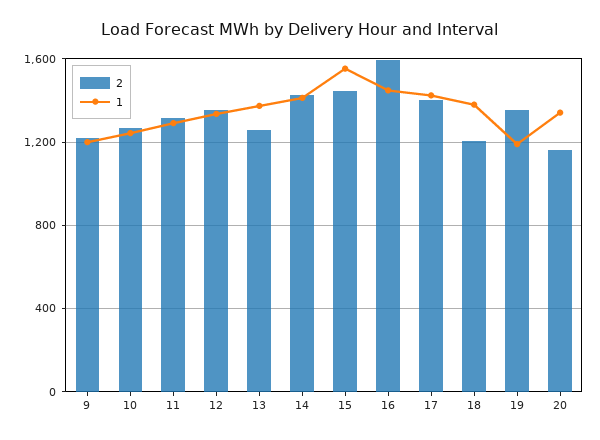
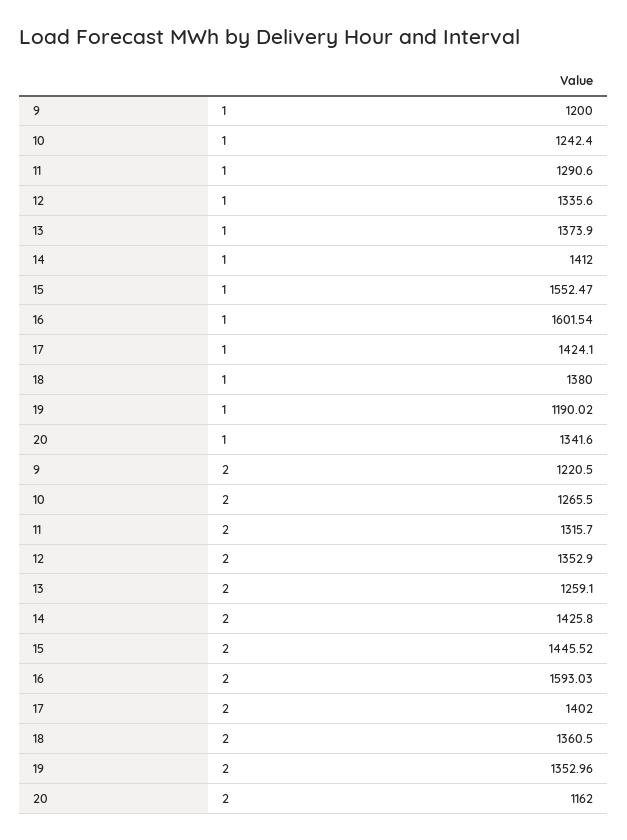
  {
    "2": {
      "9": 1220.5,
      "10": 1265.5,
      "11": 1315.7,
      "12": 1352.9,
      "13": 1259.1,
      "14": 1425.8,
      "15": 1445.52,
      "16": 1593.03,
      "17": 1402,
-     "18": 1200,
+     "18": 1360.5,
      "19": 1352.96,
      "20": 1162
    },
    "1": {
      "9": 1200,
      "10": 1242.4,
      "11": 1290.6,
      "12": 1335.6,
      "13": 1373.9,
      "14": 1412,
      "15": 1552.47,
-     "16": 1450,
+     "16": 1601.54,
      "17": 1424.1,
      "18": 1380,
      "19": 1190.02,
      "20": 1341.6
    }
  }

